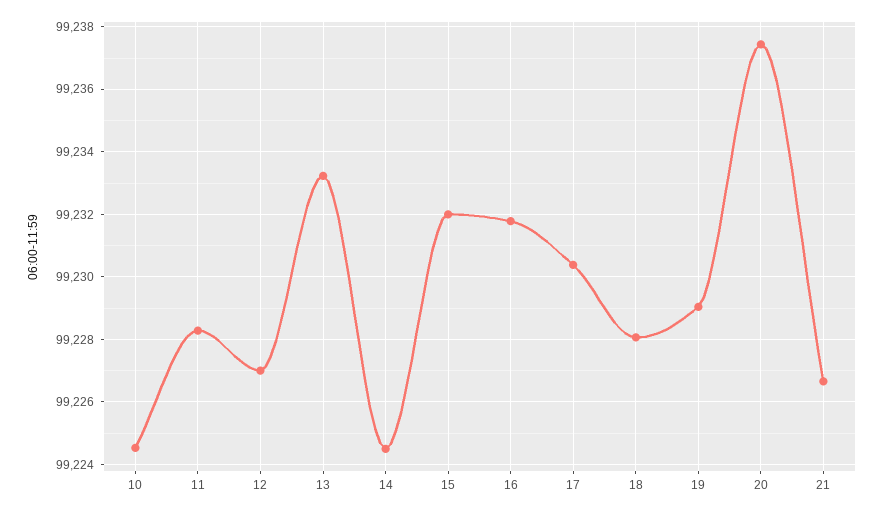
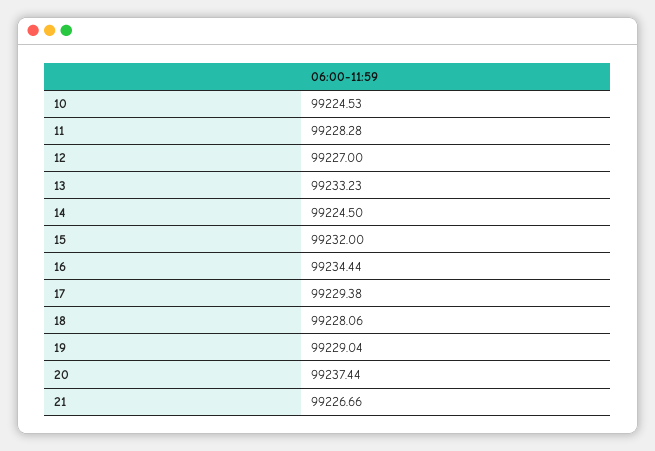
  {
    "10": 99224.53,
    "11": 99228.28,
    "12": 99227,
    "13": 99233.23,
    "14": 99224.5,
    "15": 99232,
-   "16": 99231.8,
+   "16": 99234.44,
-   "17": 99230.4,
+   "17": 99229.38,
    "18": 99228.06,
    "19": 99229.04,
    "20": 99237.44,
    "21": 99226.66
  }

